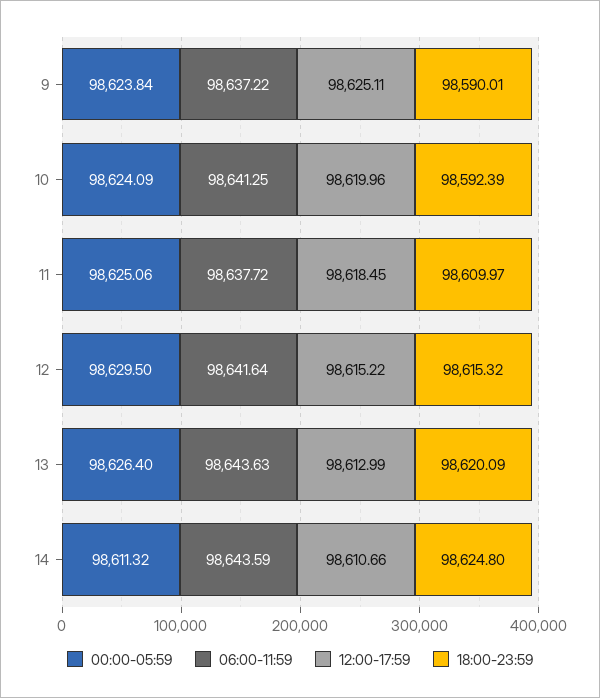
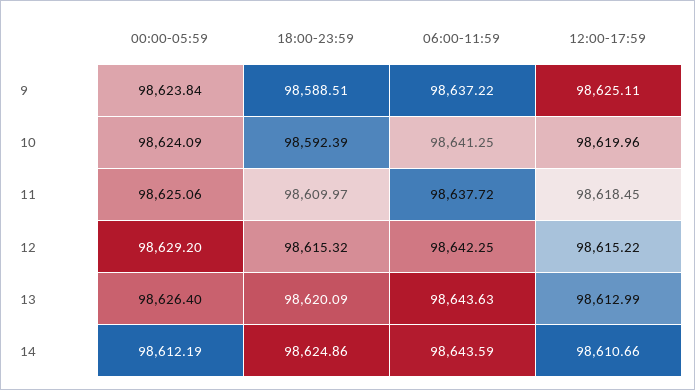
  {
    "00:00-05:59": {
      "9": 98623.84,
      "10": 98624.09,
      "11": 98625.06,
-     "12": 98629.5,
+     "12": 98629.2,
      "13": 98626.4,
-     "14": 98611.32
+     "14": 98612.19
    },
    "06:00-11:59": {
      "9": 98637.22,
      "10": 98641.25,
      "11": 98637.72,
-     "12": 98641.64,
+     "12": 98642.25,
      "13": 98643.63,
      "14": 98643.59
    },
    "12:00-17:59": {
      "9": 98625.11,
      "10": 98619.96,
      "11": 98618.45,
      "12": 98615.22,
      "13": 98612.99,
      "14": 98610.66
    },
    "18:00-23:59": {
-     "9": 98590.01,
+     "9": 98588.51,
      "10": 98592.39,
      "11": 98609.97,
      "12": 98615.32,
      "13": 98620.09,
-     "14": 98624.8
+     "14": 98624.86
    }
  }

